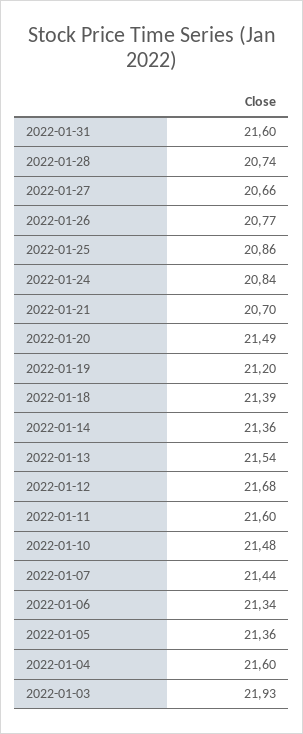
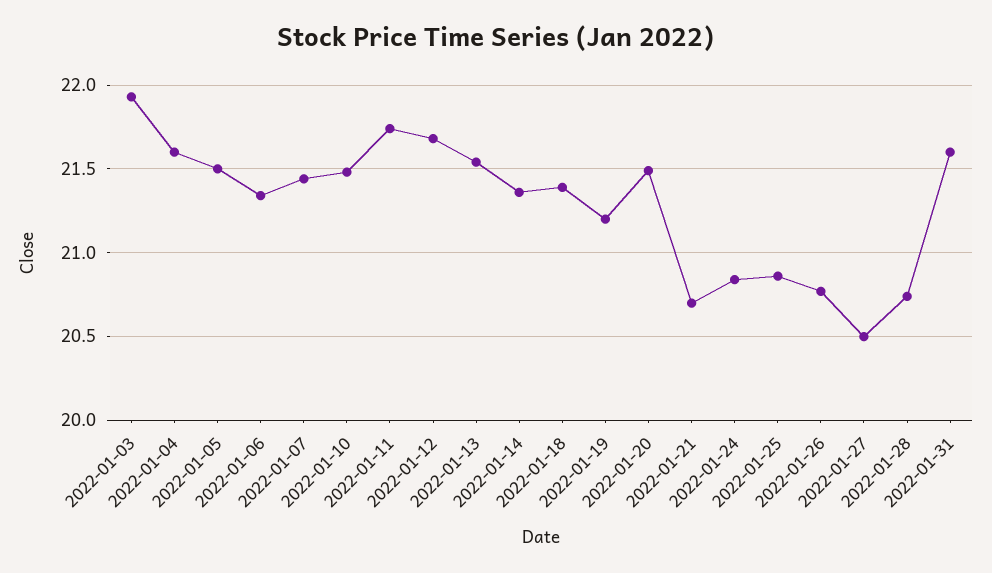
  {
    "2022-01-31": 21.6,
    "2022-01-28": 20.74,
-   "2022-01-27": 20.66,
+   "2022-01-27": 20.5,
    "2022-01-26": 20.77,
    "2022-01-25": 20.86,
    "2022-01-24": 20.84,
    "2022-01-21": 20.7,
    "2022-01-20": 21.49,
    "2022-01-19": 21.2,
    "2022-01-18": 21.39,
    "2022-01-14": 21.36,
    "2022-01-13": 21.54,
    "2022-01-12": 21.68,
-   "2022-01-11": 21.6,
+   "2022-01-11": 21.75,
    "2022-01-10": 21.48,
    "2022-01-07": 21.44,
    "2022-01-06": 21.34,
-   "2022-01-05": 21.36,
+   "2022-01-05": 21.5,
    "2022-01-04": 21.6,
    "2022-01-03": 21.93
  }

